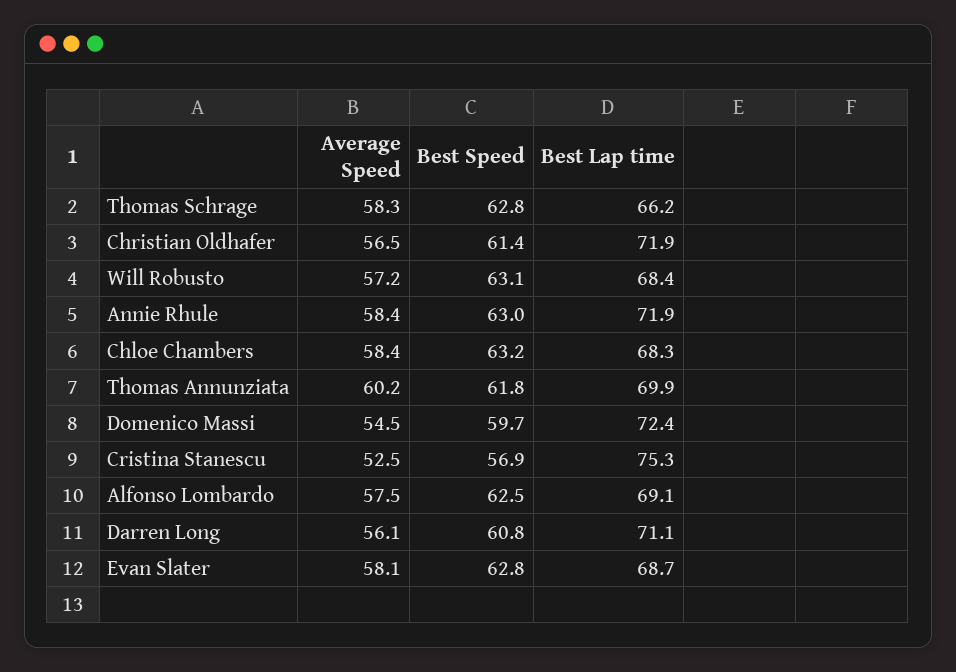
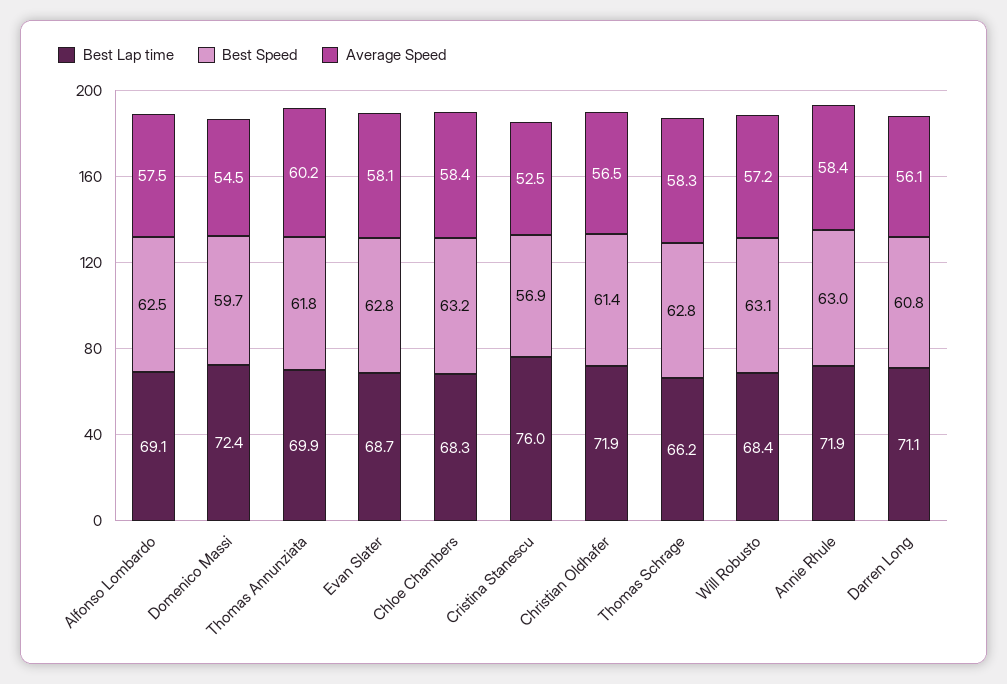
  {
    "Average Speed": {
      "Thomas Schrage": 58.3,
      "Christian Oldhafer": 56.5,
      "Will Robusto": 57.2,
      "Annie Rhule": 58.4,
      "Chloe Chambers": 58.4,
      "Thomas Annunziata": 60.2,
      "Domenico Massi": 54.5,
      "Cristina Stanescu": 52.5,
      "Alfonso Lombardo": 57.5,
      "Darren Long": 56.1,
      "Evan Slater": 58.1
    },
    "Best Speed": {
      "Thomas Schrage": 62.8,
      "Christian Oldhafer": 61.4,
      "Will Robusto": 63.1,
      "Annie Rhule": 63,
      "Chloe Chambers": 63.2,
      "Thomas Annunziata": 61.8,
      "Domenico Massi": 59.7,
      "Cristina Stanescu": 56.9,
      "Alfonso Lombardo": 62.5,
      "Darren Long": 60.8,
      "Evan Slater": 62.8
    },
    "Best Lap time": {
      "Thomas Schrage": 66.2,
      "Christian Oldhafer": 71.9,
      "Will Robusto": 68.4,
      "Annie Rhule": 71.9,
      "Chloe Chambers": 68.3,
      "Thomas Annunziata": 69.9,
      "Domenico Massi": 72.4,
-     "Cristina Stanescu": 75.3,
+     "Cristina Stanescu": 76,
      "Alfonso Lombardo": 69.1,
      "Darren Long": 71.1,
      "Evan Slater": 68.7
    }
  }

